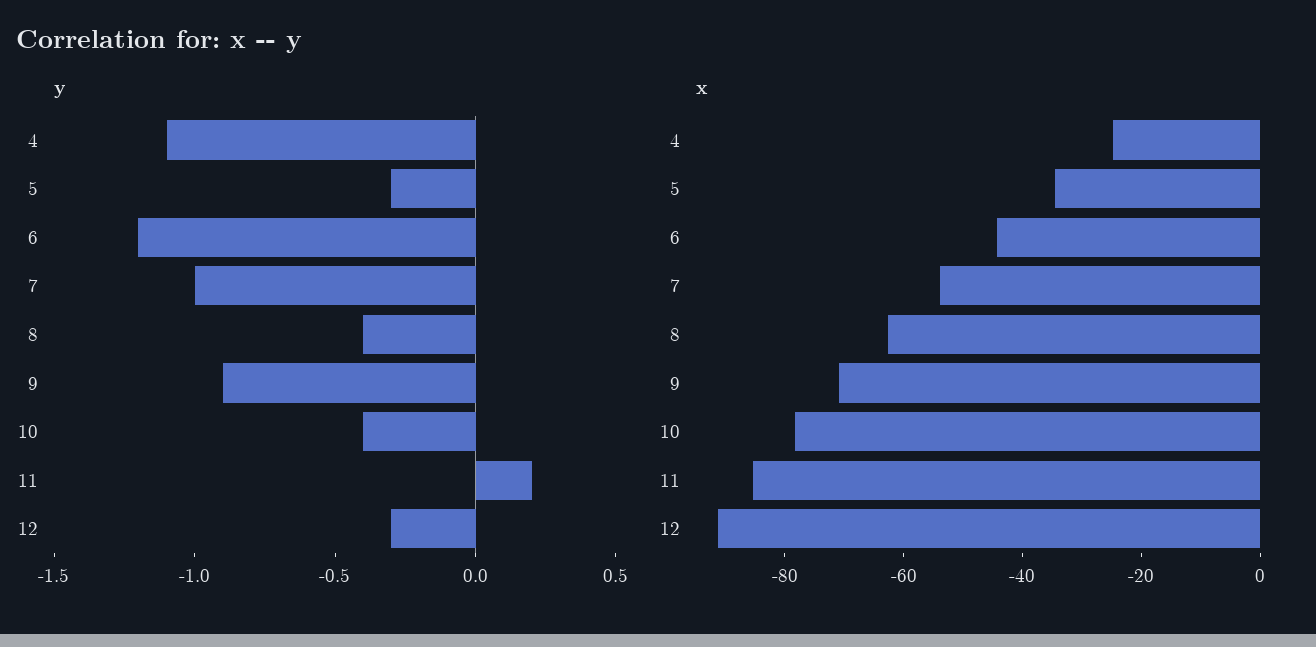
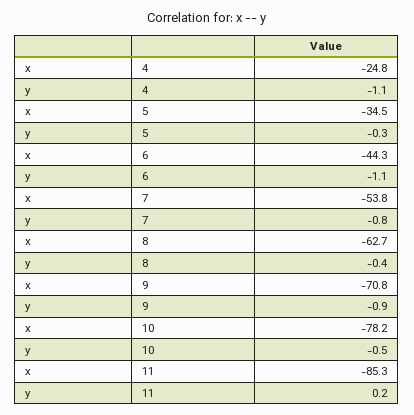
  {
    "y": {
      "4": -1.1,
      "5": -0.3,
-     "6": -1.2,
+     "6": -1.1,
-     "7": -1,
+     "7": -0.8,
      "8": -0.4,
      "9": -0.9,
-     "10": -0.4,
+     "10": -0.5,
-     "11": 0.2,
+     "11": 0.2
-     "12": -0.3
    },
    "x": {
      "4": -24.8,
      "5": -34.5,
      "6": -44.3,
      "7": -53.8,
      "8": -62.7,
      "9": -70.8,
      "10": -78.2,
-     "11": -85.3,
+     "11": -85.3
-     "12": -90
    }
  }

